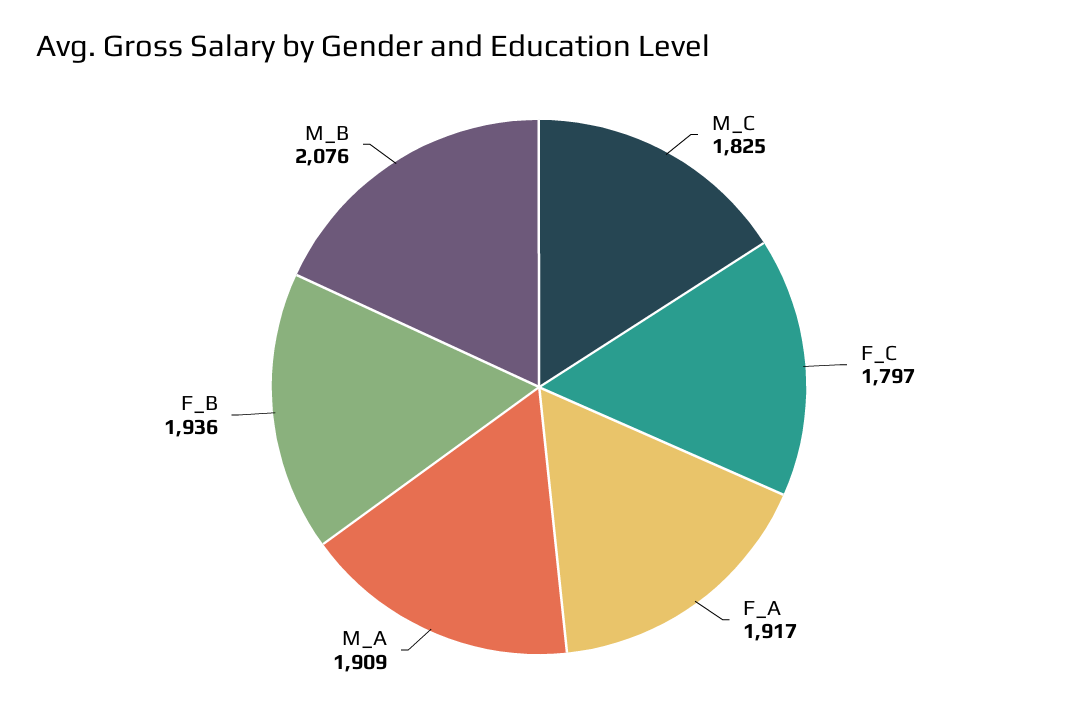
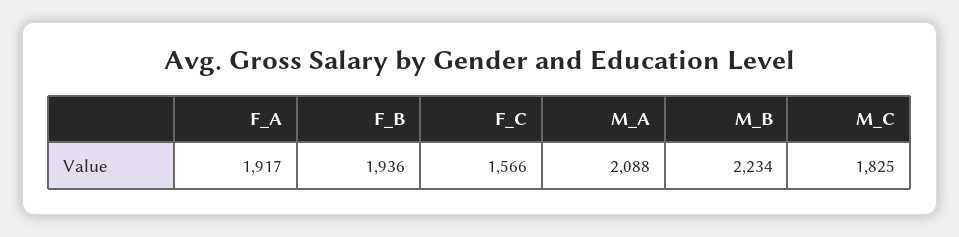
  {
    "M_C": 1825,
-   "F_C": 1797,
+   "F_C": 1566,
    "F_A": 1917,
-   "M_A": 1909,
+   "M_A": 2088,
    "F_B": 1936,
-   "M_B": 2076
+   "M_B": 2234
  }

